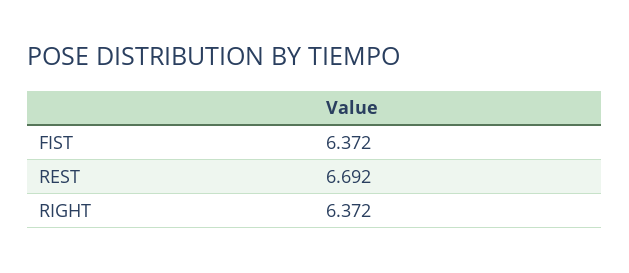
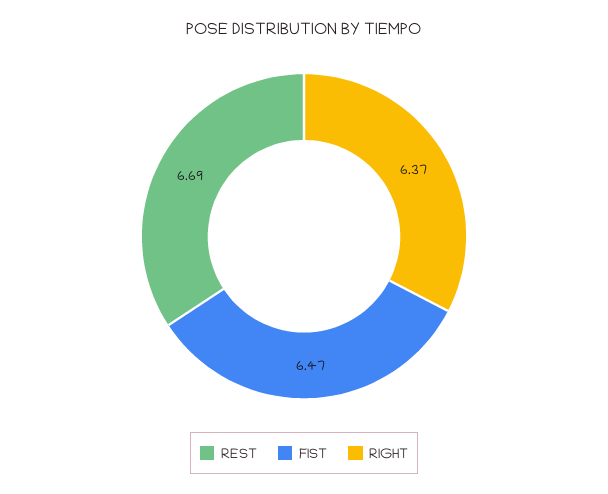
  {
-   "FIST": 6.372,
+   "FIST": 6.47,
    "REST": 6.692,
    "RIGHT": 6.372
  }

